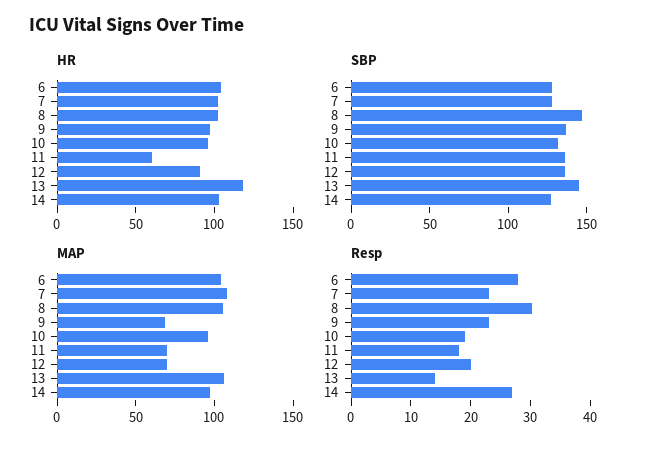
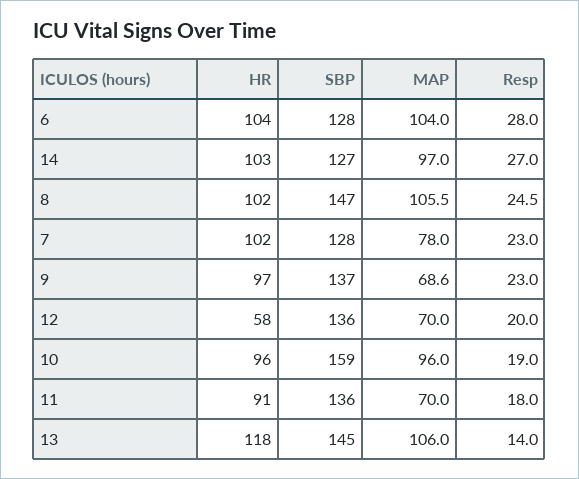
  {
    "HR": {
      "6": 104,
      "7": 102,
      "8": 102,
      "9": 97,
      "10": 96,
-     "11": 60,
+     "11": 91,
-     "12": 90,
+     "12": 58,
      "13": 118,
      "14": 103
    },
    "SBP": {
      "6": 128,
      "7": 128,
      "8": 147,
      "9": 137,
-     "10": 130,
+     "10": 159,
      "11": 136,
      "12": 136,
      "13": 145,
      "14": 127
    },
    "MAP": {
      "6": 104,
-     "7": 110,
+     "7": 78,
      "8": 105.5,
      "9": 68.6,
      "10": 96,
      "11": 70,
      "12": 70,
      "13": 106,
      "14": 97
    },
    "Resp": {
      "6": 28,
      "7": 23,
-     "8": 30,
+     "8": 24.5,
      "9": 23,
      "10": 19,
      "11": 18,
      "12": 20,
      "13": 14,
      "14": 27
    }
  }

